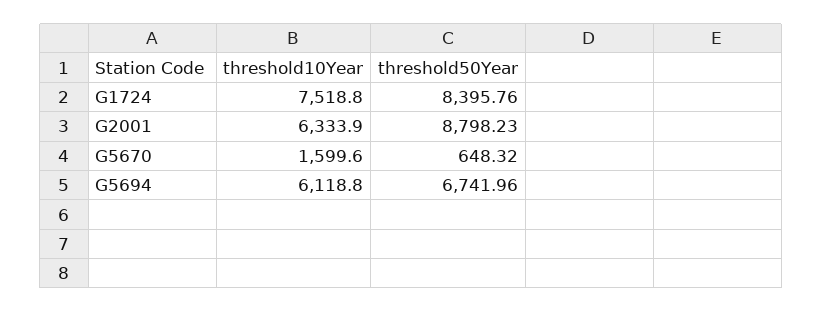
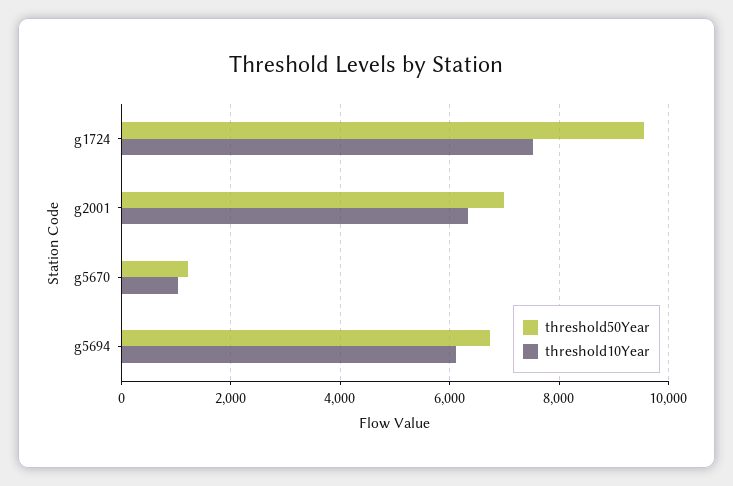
  {
    "threshold10Year": {
      "G1724": 7518.8,
      "G2001": 6333.9,
-     "G5670": 1599.6,
+     "G5670": 1000,
      "G5694": 6118.8
    },
    "threshold50Year": {
-     "G1724": 8395.76,
+     "G1724": 9600,
-     "G2001": 8798.23,
+     "G2001": 7000,
-     "G5670": 648.32,
+     "G5670": 1200,
      "G5694": 6741.96
    }
  }

